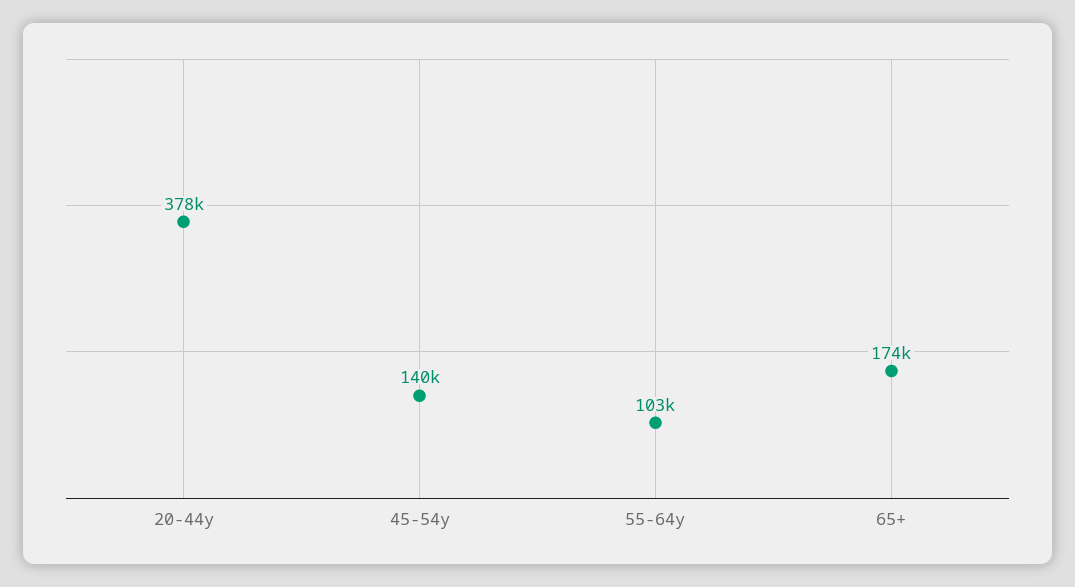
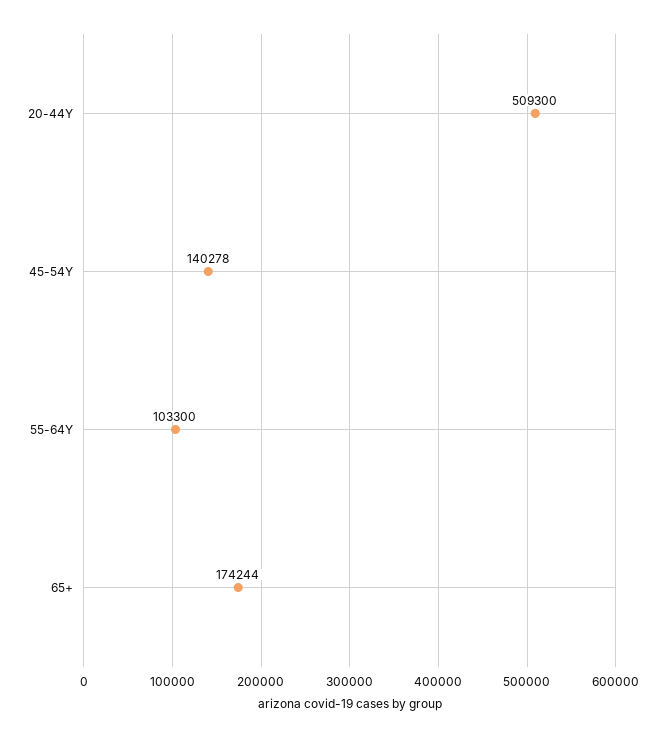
  {
-   "20-44y": 378000,
+   "20-44y": 509300,
    "45-54y": 140278,
    "55-64y": 103300,
    "65+": 174244
  }

